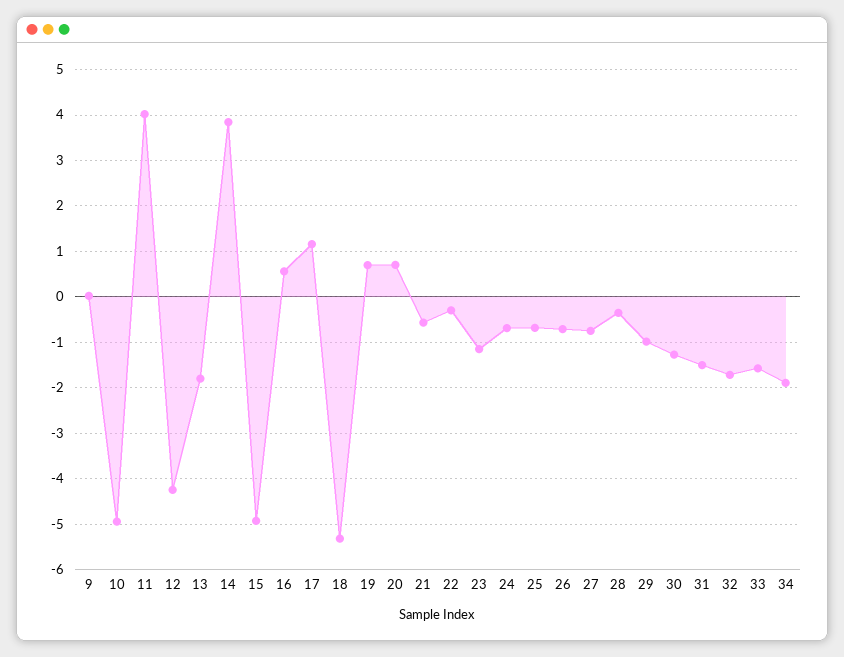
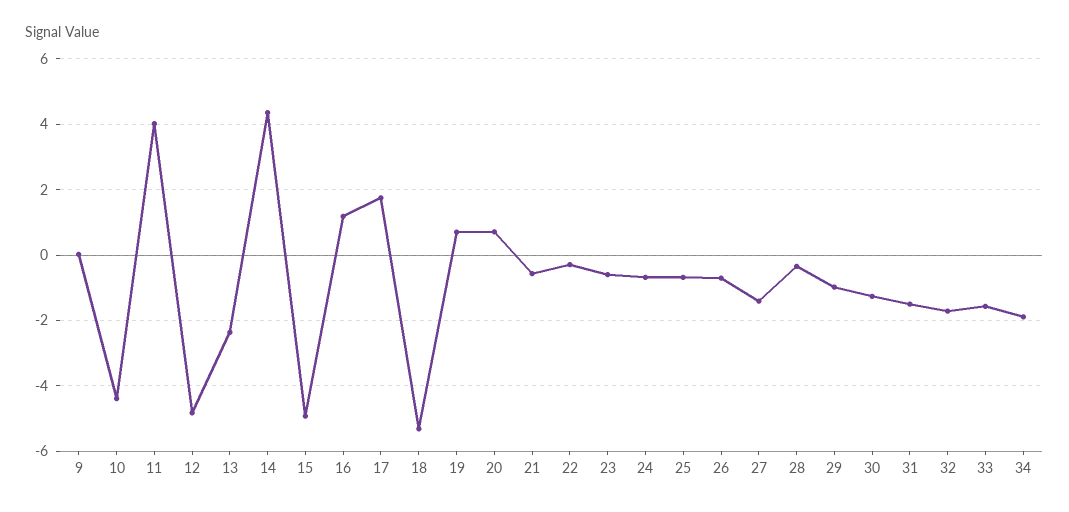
  {
    "9": 0,
-   "10": -5,
+   "10": -4.4,
    "11": 4,
-   "12": -4.2,
+   "12": -4.8,
-   "13": -1.8,
+   "13": -2.4,
-   "14": 3.8,
+   "14": 4.4,
    "15": -5,
-   "16": 0.6,
+   "16": 1.2,
-   "17": 1.2,
+   "17": 1.8,
    "18": -5.4,
    "19": 0.6,
    "20": 0.8,
    "21": -0.6,
    "22": -0.2,
-   "23": -1.2,
+   "23": -0.6,
    "24": -0.6,
    "25": -0.6,
    "26": -0.8,
-   "27": -0.8,
+   "27": -1.4,
    "28": -0.4,
    "29": -1,
    "30": -1.2,
    "31": -1.6,
    "32": -1.8,
    "33": -1.6,
    "34": -1.8
  }

